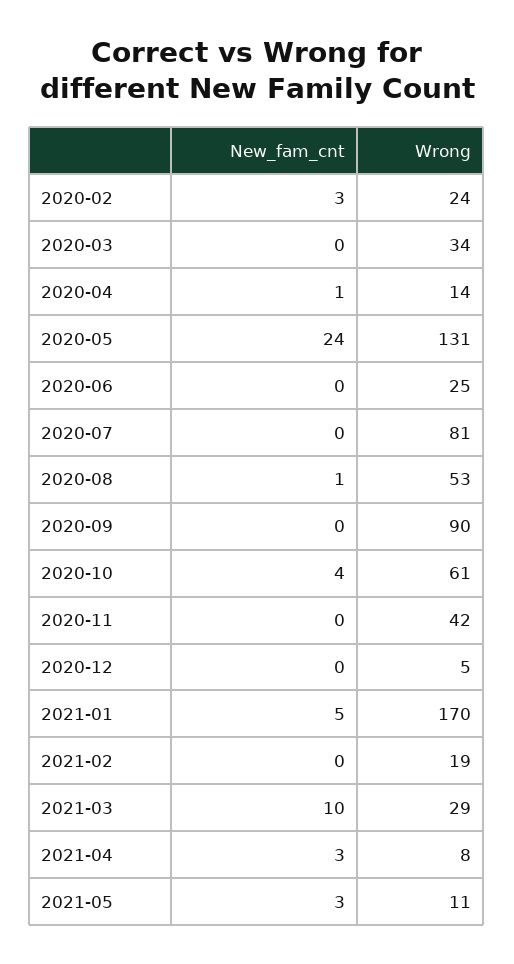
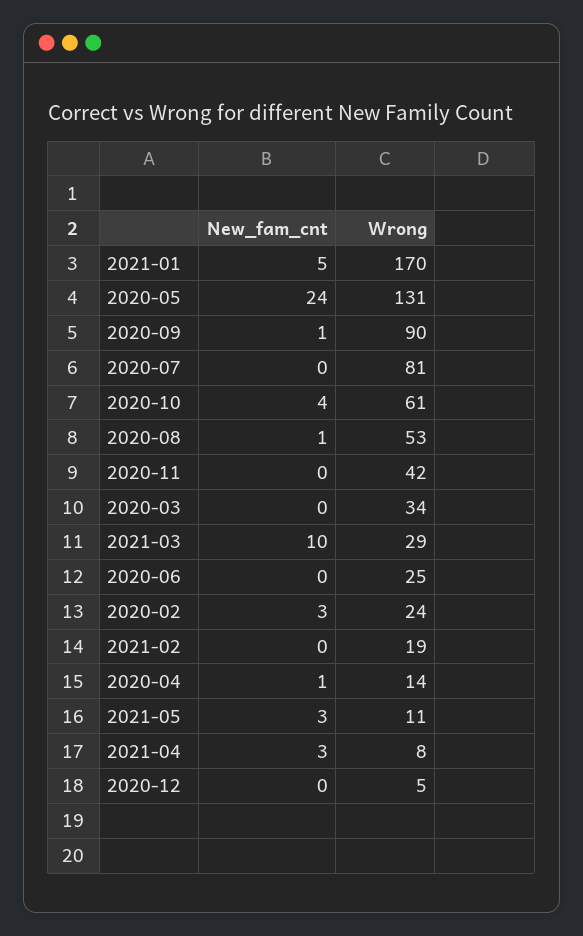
  {
    "New_fam_cnt": {
      "2020-02": 3,
      "2020-03": 0,
      "2020-04": 1,
      "2020-05": 24,
      "2020-06": 0,
      "2020-07": 0,
      "2020-08": 1,
-     "2020-09": 0,
+     "2020-09": 1,
      "2020-10": 4,
      "2020-11": 0,
      "2020-12": 0,
      "2021-01": 5,
      "2021-02": 0,
      "2021-03": 10,
      "2021-04": 3,
      "2021-05": 3
    },
    "Wrong": {
      "2020-02": 24,
      "2020-03": 34,
      "2020-04": 14,
      "2020-05": 131,
      "2020-06": 25,
      "2020-07": 81,
      "2020-08": 53,
      "2020-09": 90,
      "2020-10": 61,
      "2020-11": 42,
      "2020-12": 5,
      "2021-01": 170,
      "2021-02": 19,
      "2021-03": 29,
      "2021-04": 8,
      "2021-05": 11
    }
  }

